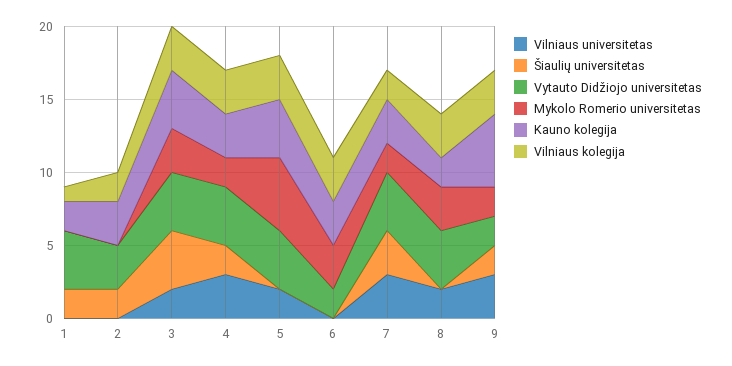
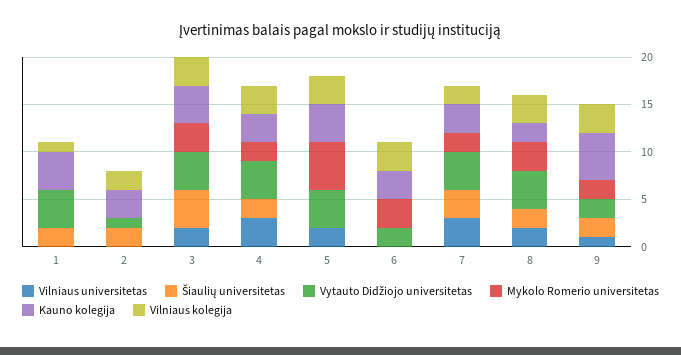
  {
    "Vilniaus universitetas": {
      "1": 0,
      "2": 0,
      "3": 2,
      "4": 3,
      "5": 2,
      "6": 0,
      "7": 3,
      "8": 2,
-     "9": 3
+     "9": 1
    },
    "Šiaulių universitetas": {
      "1": 2,
      "2": 2,
      "3": 4,
      "4": 2,
      "5": 0,
      "6": 0,
      "7": 3,
-     "8": 0,
+     "8": 2,
      "9": 2
    },
    "Vytauto Didžiojo universitetas": {
      "1": 4,
-     "2": 3,
+     "2": 1,
      "3": 4,
      "4": 4,
      "5": 4,
      "6": 2,
      "7": 4,
      "8": 4,
      "9": 2
    },
    "Mykolo Romerio universitetas": {
      "1": 0,
      "2": 0,
      "3": 3,
      "4": 2,
      "5": 5,
      "6": 3,
      "7": 2,
      "8": 3,
      "9": 2
    },
    "Kauno kolegija": {
-     "1": 2,
+     "1": 4,
      "2": 3,
      "3": 4,
      "4": 3,
      "5": 4,
      "6": 3,
      "7": 3,
      "8": 2,
      "9": 5
    },
    "Vilniaus kolegija": {
      "1": 1,
      "2": 2,
      "3": 3,
      "4": 3,
      "5": 3,
      "6": 3,
      "7": 2,
      "8": 3,
      "9": 3
    }
  }

